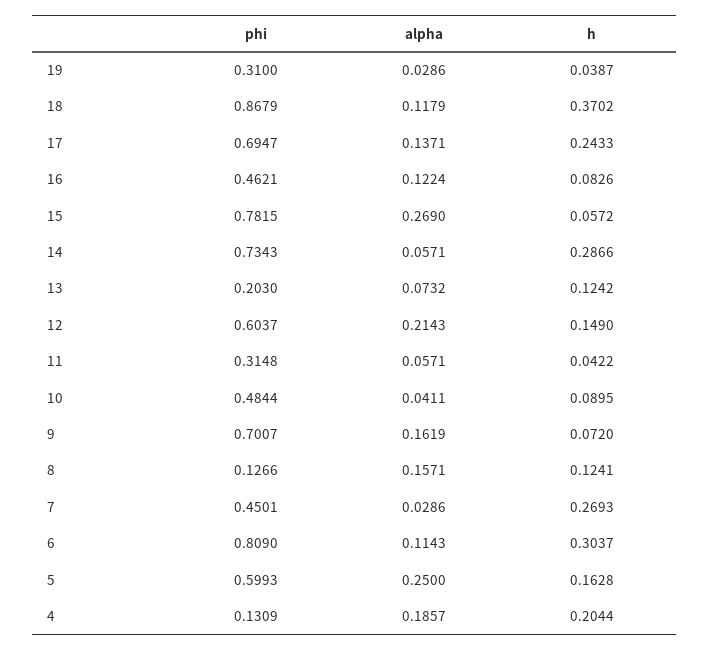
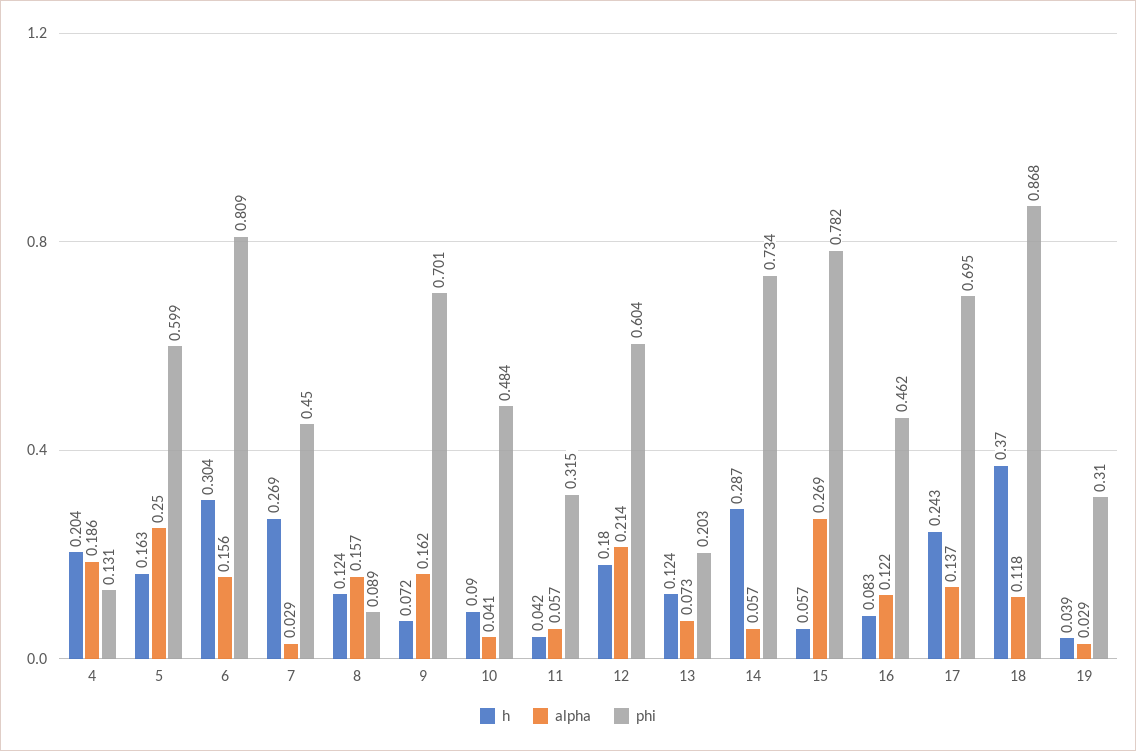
  {
    "phi": {
      "19": 0.31,
      "18": 0.8679,
      "17": 0.6947,
      "16": 0.4621,
      "15": 0.7815,
      "14": 0.7343,
      "13": 0.203,
      "12": 0.6037,
      "11": 0.3148,
      "10": 0.4844,
      "9": 0.7007,
-     "8": 0.1266,
+     "8": 0.089,
      "7": 0.4501,
      "6": 0.809,
      "5": 0.5993,
      "4": 0.1309
    },
    "alpha": {
      "19": 0.0286,
      "18": 0.1179,
      "17": 0.1371,
      "16": 0.1224,
      "15": 0.269,
      "14": 0.0571,
      "13": 0.0732,
      "12": 0.2143,
      "11": 0.0571,
      "10": 0.0411,
      "9": 0.1619,
      "8": 0.1571,
      "7": 0.0286,
-     "6": 0.1143,
+     "6": 0.156,
      "5": 0.25,
      "4": 0.1857
    },
    "h": {
      "19": 0.0387,
      "18": 0.3702,
      "17": 0.2433,
      "16": 0.0826,
      "15": 0.0572,
      "14": 0.2866,
      "13": 0.1242,
-     "12": 0.149,
+     "12": 0.18,
      "11": 0.0422,
      "10": 0.0895,
      "9": 0.072,
      "8": 0.1241,
      "7": 0.2693,
      "6": 0.3037,
      "5": 0.1628,
      "4": 0.2044
    }
  }

